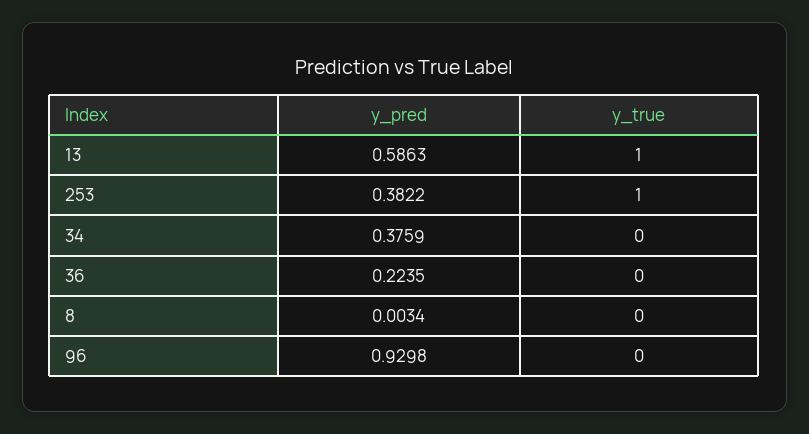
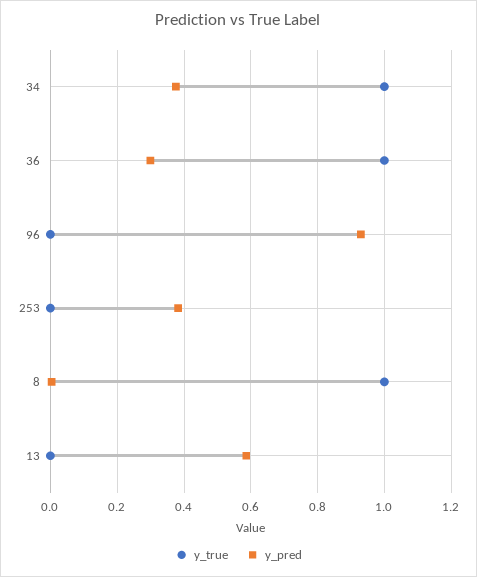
  {
    "y_pred": {
      "13": 0.5863,
      "253": 0.3822,
      "34": 0.3759,
-     "36": 0.2235,
+     "36": 0.3,
      "8": 0.0034,
      "96": 0.9298
    },
    "y_true": {
-     "13": 1,
+     "13": 0,
-     "253": 1,
+     "253": 0,
-     "34": 0,
+     "34": 1,
-     "36": 0,
+     "36": 1,
-     "8": 0,
+     "8": 1,
      "96": 0
    }
  }

